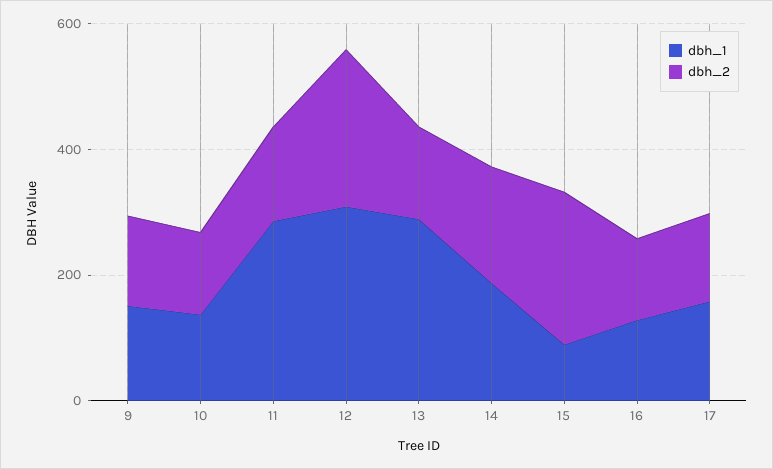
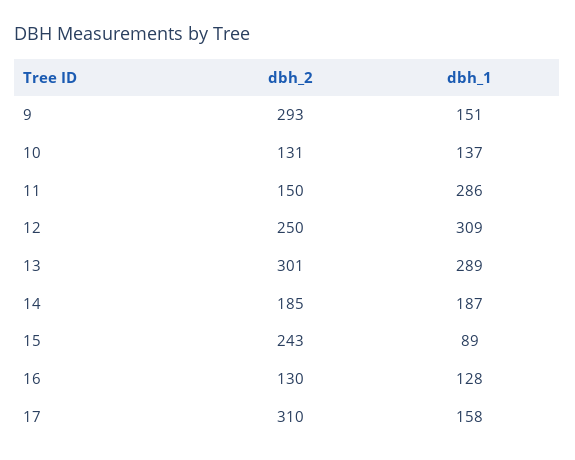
  {
    "dbh_1": {
      "9": 151,
      "10": 137,
      "11": 286,
      "12": 309,
      "13": 289,
      "14": 187,
      "15": 89,
      "16": 128,
      "17": 158
    },
    "dbh_2": {
-     "9": 150,
+     "9": 293,
      "10": 131,
      "11": 150,
      "12": 250,
-     "13": 150,
+     "13": 301,
      "14": 185,
      "15": 243,
      "16": 130,
-     "17": 150
+     "17": 310
    }
  }

